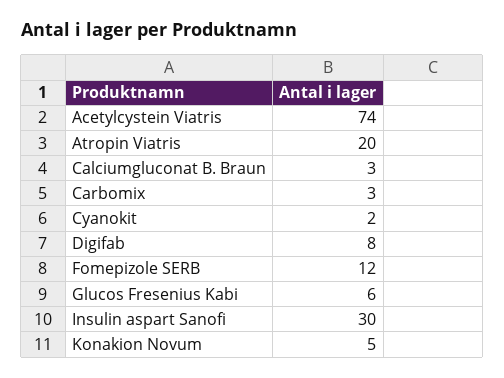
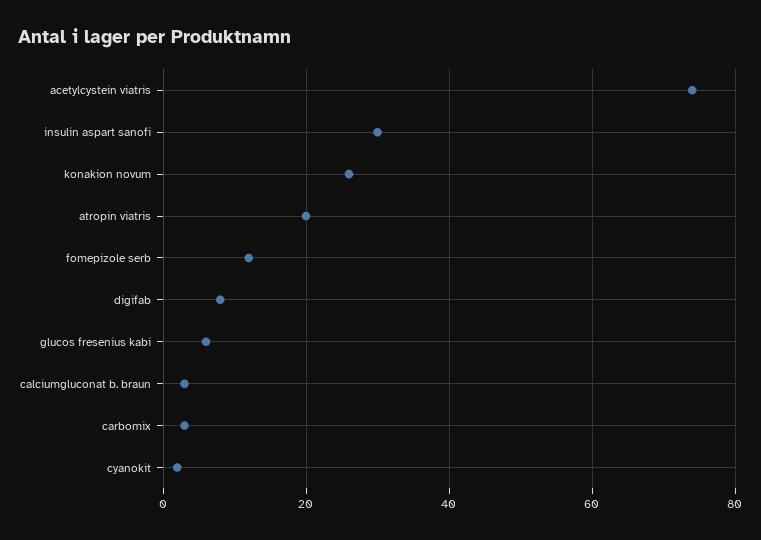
  {
    "Acetylcystein Viatris": 74,
    "Atropin Viatris": 20,
    "Calciumgluconat B. Braun": 3,
    "Carbomix": 3,
    "Cyanokit": 2,
    "Digifab": 8,
    "Fomepizole SERB": 12,
    "Glucos Fresenius Kabi": 6,
    "Insulin aspart Sanofi": 30,
-   "Konakion Novum": 5
+   "Konakion Novum": 25
  }

